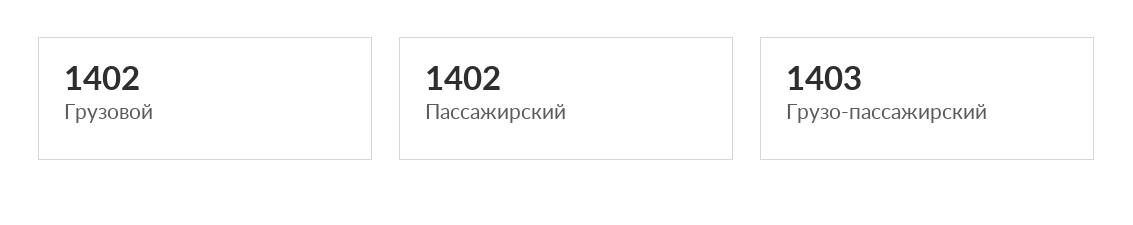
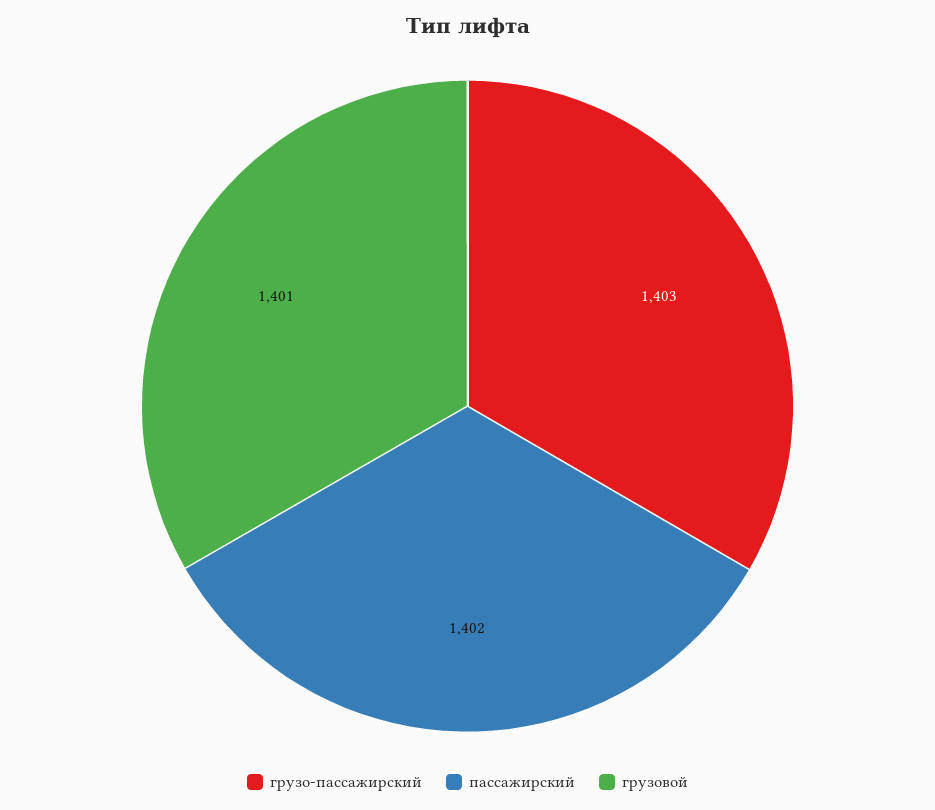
  {
-   "Грузовой": 1402,
+   "Грузовой": 1401,
    "Пассажирский": 1402,
    "Грузо-пассажирский": 1403
  }

